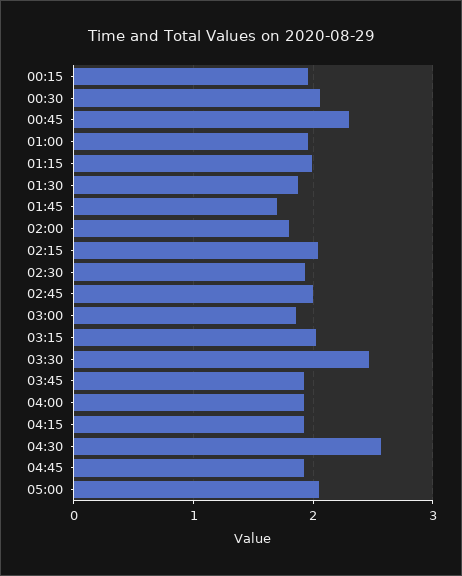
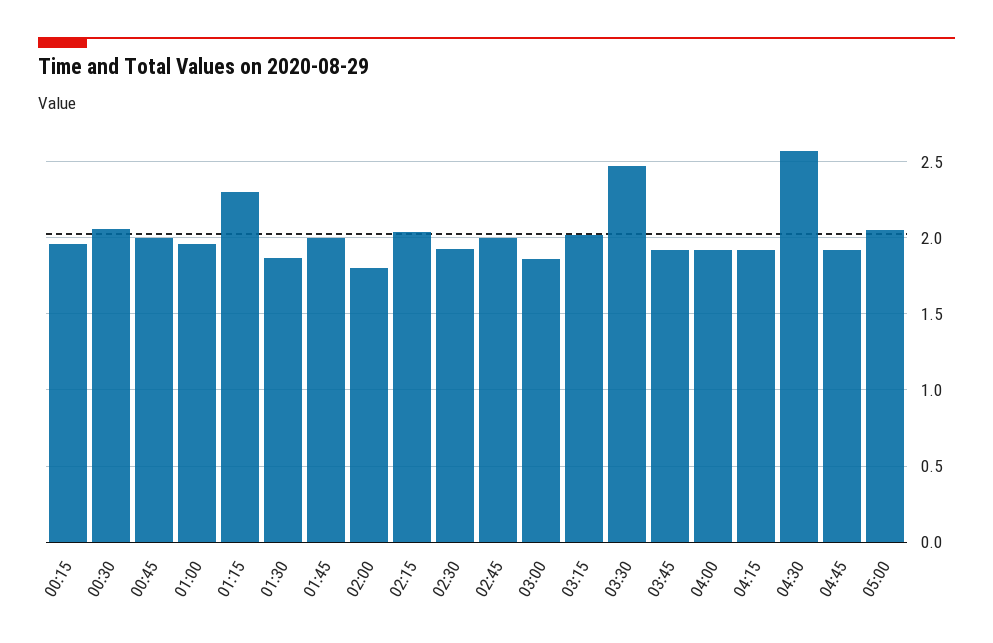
  {
    "00:15": 1.95,
    "00:30": 2.05,
-   "00:45": 2.3,
+   "00:45": 2,
    "01:00": 1.95,
-   "01:15": 2,
+   "01:15": 2.3,
    "01:30": 1.85,
-   "01:45": 1.7,
+   "01:45": 2,
    "02:00": 1.8,
    "02:15": 2.05,
    "02:30": 1.95,
    "02:45": 2,
    "03:00": 1.85,
    "03:15": 2,
    "03:30": 2.45,
    "03:45": 1.9,
    "04:00": 1.9,
    "04:15": 1.9,
    "04:30": 2.55,
    "04:45": 1.9,
    "05:00": 2.05
  }

